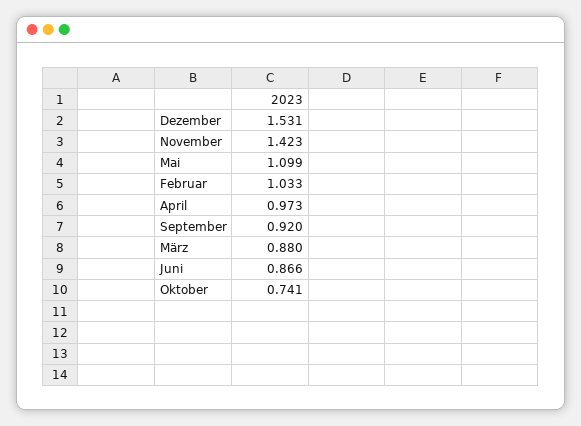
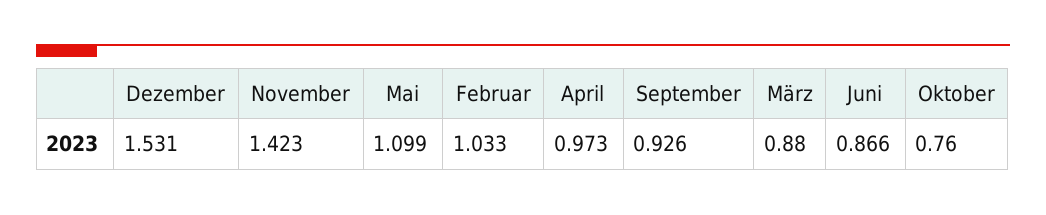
  {
    "Dezember": 1.531,
    "November": 1.423,
    "Mai": 1.099,
    "Februar": 1.033,
    "April": 0.973,
-   "September": 0.92,
+   "September": 0.926,
    "März": 0.88,
    "Juni": 0.866,
-   "Oktober": 0.741
+   "Oktober": 0.76
  }

